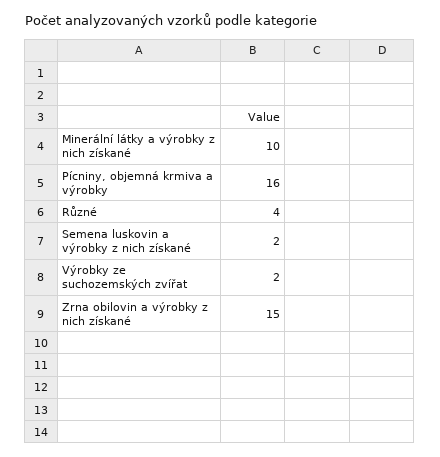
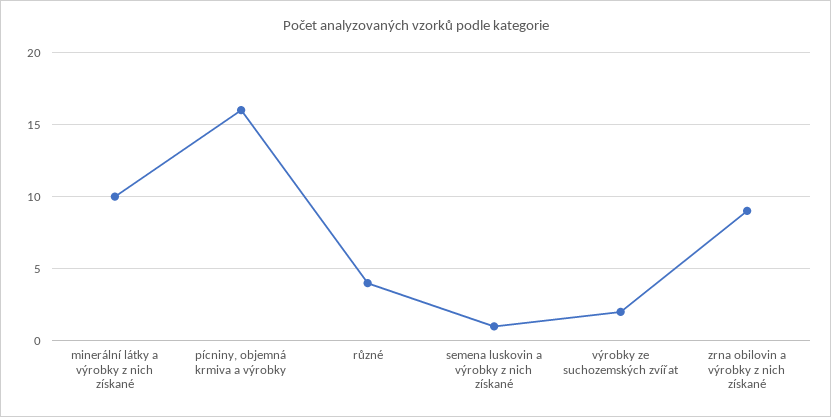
  {
    "Minerální látky a výrobky z nich získané": 10,
    "Pícniny, objemná krmiva a výrobky": 16,
    "Různé": 4,
-   "Semena luskovin a výrobky z nich získané": 2,
+   "Semena luskovin a výrobky z nich získané": 1,
    "Výrobky ze suchozemských zvířat": 2,
-   "Zrna obilovin a výrobky z nich získané": 15
+   "Zrna obilovin a výrobky z nich získané": 9
  }

